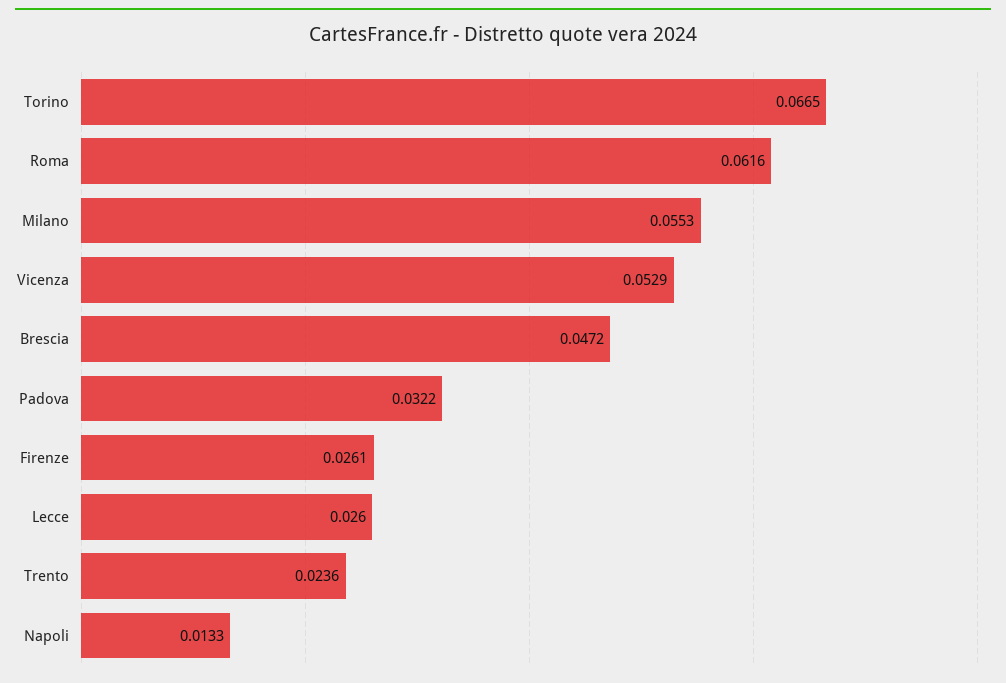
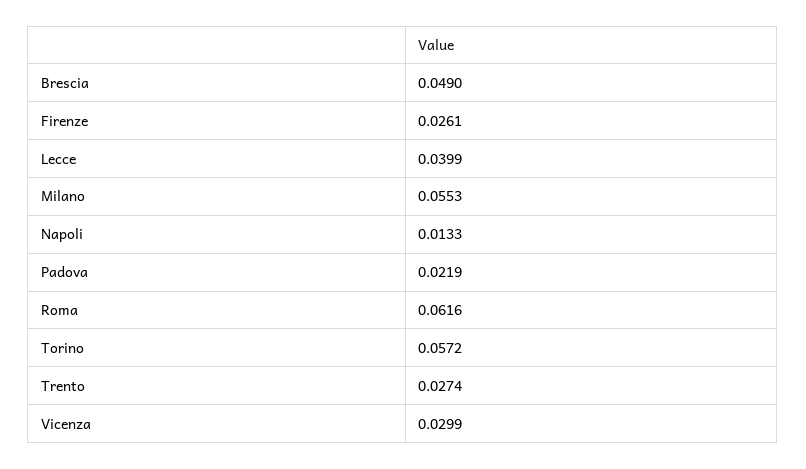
  {
-   "Torino": 0.0665,
+   "Torino": 0.0572,
    "Roma": 0.0616,
    "Milano": 0.0553,
-   "Vicenza": 0.0529,
+   "Vicenza": 0.0299,
-   "Brescia": 0.0472,
+   "Brescia": 0.049,
-   "Padova": 0.0322,
+   "Padova": 0.0219,
    "Firenze": 0.0261,
-   "Lecce": 0.026,
+   "Lecce": 0.0399,
-   "Trento": 0.0236,
+   "Trento": 0.0274,
    "Napoli": 0.0133
  }

